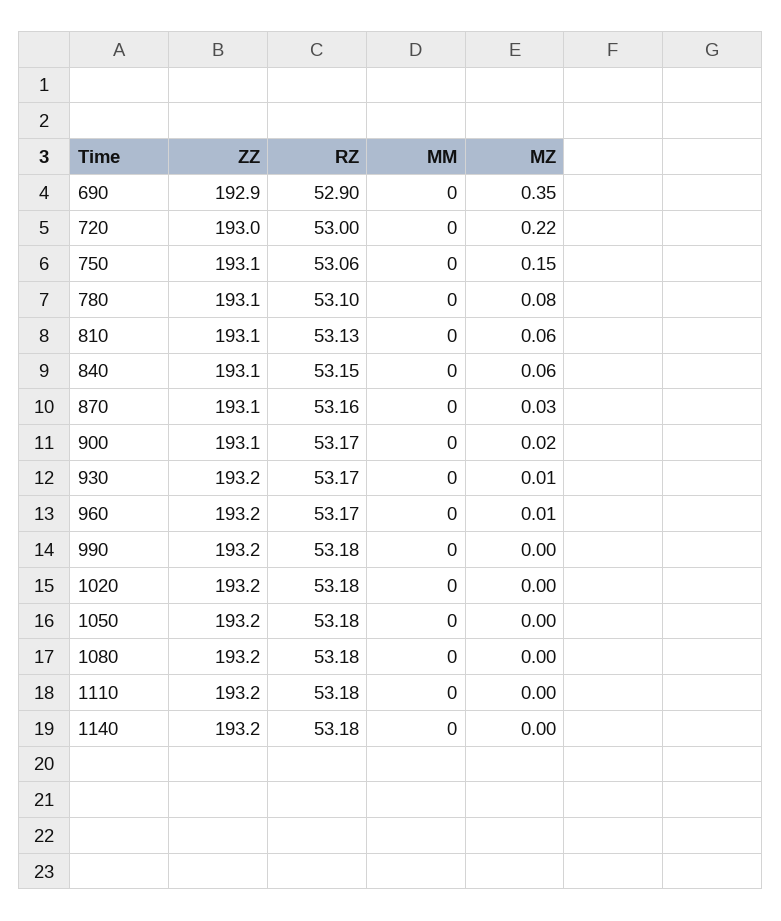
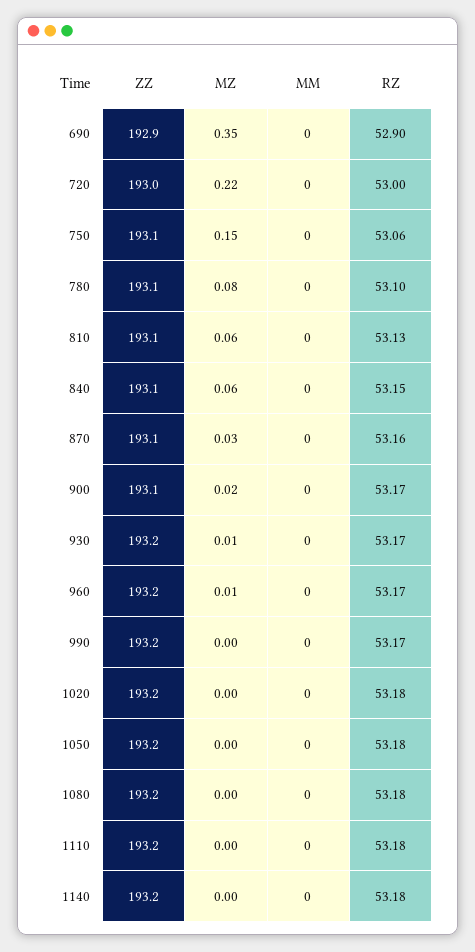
  {
    "ZZ": {
      "690": 192.9,
      "720": 193,
      "750": 193.1,
      "780": 193.1,
      "810": 193.1,
      "840": 193.1,
      "870": 193.1,
      "900": 193.1,
      "930": 193.2,
      "960": 193.2,
      "990": 193.2,
      "1020": 193.2,
      "1050": 193.2,
      "1080": 193.2,
      "1110": 193.2,
      "1140": 193.2
    },
    "RZ": {
      "690": 52.9,
      "720": 53,
      "750": 53.06,
      "780": 53.1,
      "810": 53.13,
      "840": 53.15,
      "870": 53.16,
      "900": 53.17,
      "930": 53.17,
      "960": 53.17,
-     "990": 53.18,
+     "990": 53.17,
      "1020": 53.18,
      "1050": 53.18,
      "1080": 53.18,
      "1110": 53.18,
      "1140": 53.18
    },
    "MM": {
      "690": 0,
      "720": 0,
      "750": 0,
      "780": 0,
      "810": 0,
      "840": 0,
      "870": 0,
      "900": 0,
      "930": 0,
      "960": 0,
      "990": 0,
      "1020": 0,
      "1050": 0,
      "1080": 0,
      "1110": 0,
      "1140": 0
    },
    "MZ": {
      "690": 0.35,
      "720": 0.22,
      "750": 0.15,
      "780": 0.08,
      "810": 0.06,
      "840": 0.06,
      "870": 0.03,
      "900": 0.02,
      "930": 0.01,
      "960": 0.01,
      "990": 0,
      "1020": 0,
      "1050": 0,
      "1080": 0,
      "1110": 0,
      "1140": 0
    }
  }

